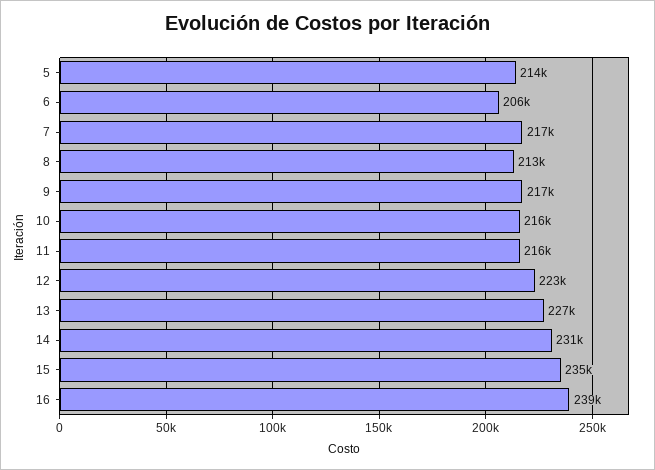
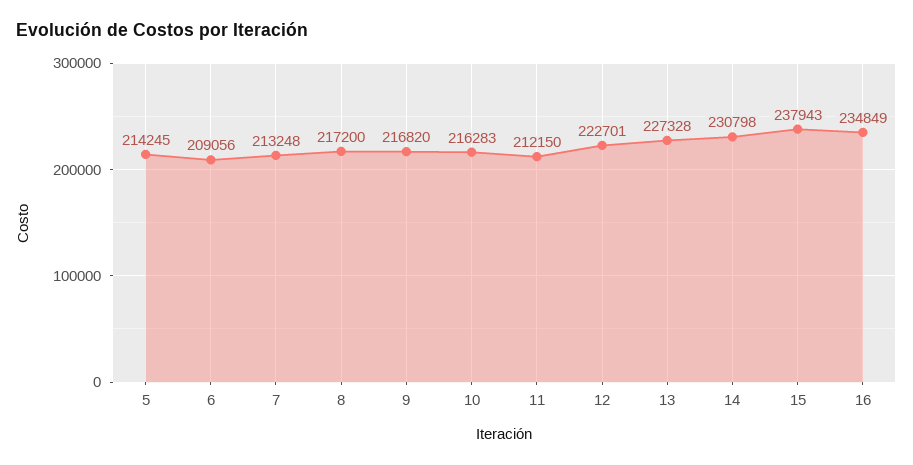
  {
    "5": 214245,
-   "6": 206000,
+   "6": 209056,
-   "7": 217000,
+   "7": 213248,
-   "8": 213000,
+   "8": 217200,
    "9": 216820,
    "10": 216283,
-   "11": 216000,
+   "11": 212150,
    "12": 222701,
    "13": 227328,
    "14": 230798,
-   "15": 235000,
+   "15": 237943,
-   "16": 239000
+   "16": 234849
  }

